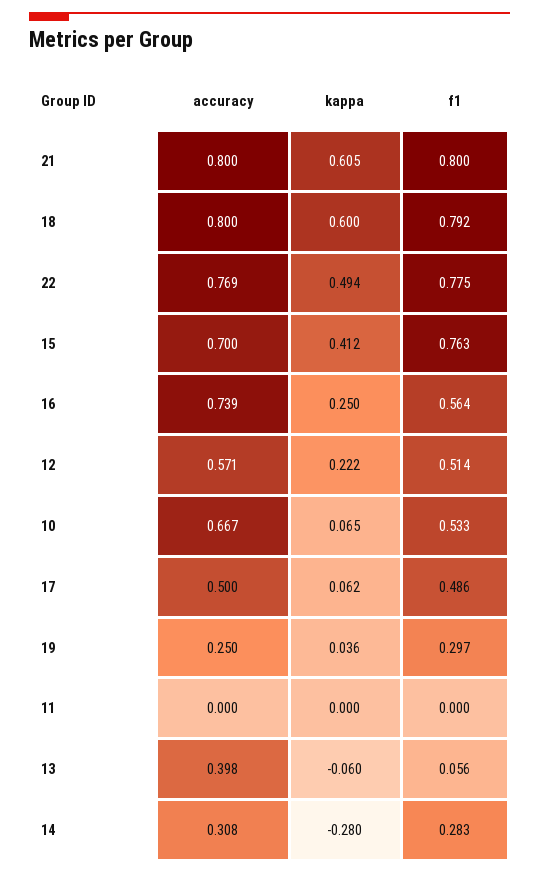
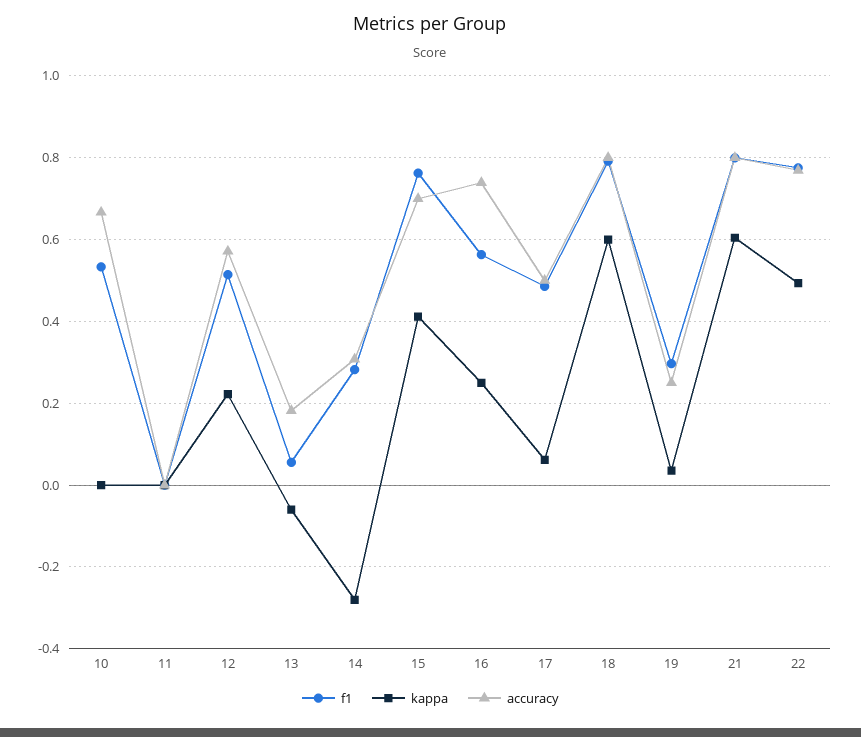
  {
    "accuracy": {
      "21": 0.8,
      "18": 0.8,
      "22": 0.769,
      "15": 0.7,
      "16": 0.739,
      "12": 0.571,
      "10": 0.667,
      "17": 0.5,
      "19": 0.25,
      "11": 0,
-     "13": 0.398,
+     "13": 0.18,
      "14": 0.308
    },
    "kappa": {
      "21": 0.605,
      "18": 0.6,
      "22": 0.494,
      "15": 0.412,
      "16": 0.25,
      "12": 0.222,
-     "10": 0.065,
+     "10": 0,
      "17": 0.062,
      "19": 0.036,
      "11": 0,
      "13": -0.06,
      "14": -0.28
    },
    "f1": {
      "21": 0.8,
      "18": 0.792,
      "22": 0.775,
      "15": 0.763,
      "16": 0.564,
      "12": 0.514,
      "10": 0.533,
      "17": 0.486,
      "19": 0.297,
      "11": 0,
      "13": 0.056,
      "14": 0.283
    }
  }

